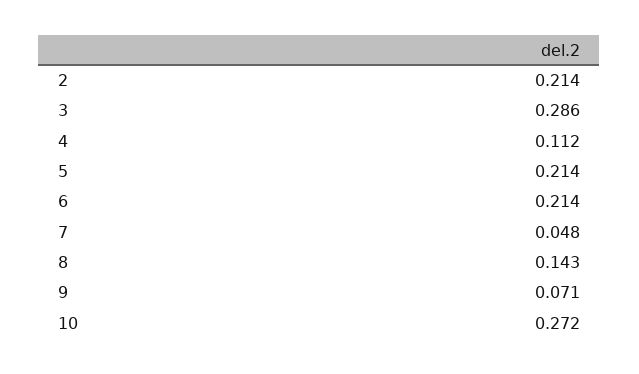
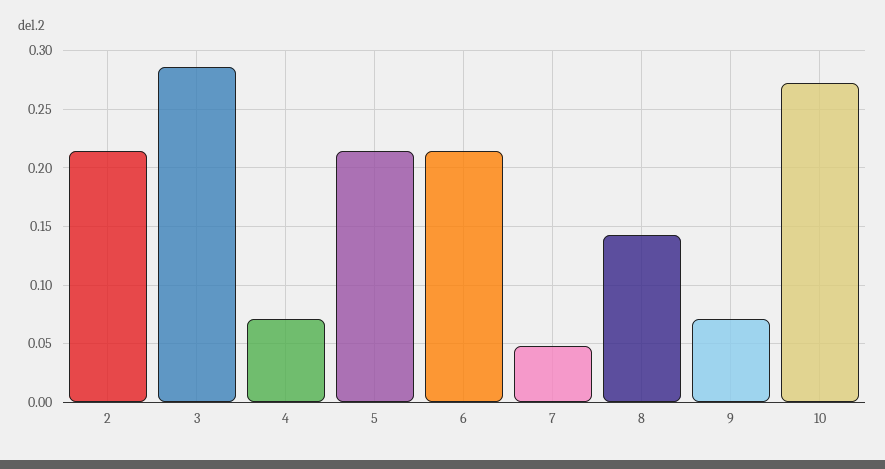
  {
    "2": 0.214,
    "3": 0.286,
-   "4": 0.112,
+   "4": 0.07,
    "5": 0.214,
    "6": 0.214,
    "7": 0.048,
    "8": 0.143,
    "9": 0.071,
    "10": 0.272
  }

